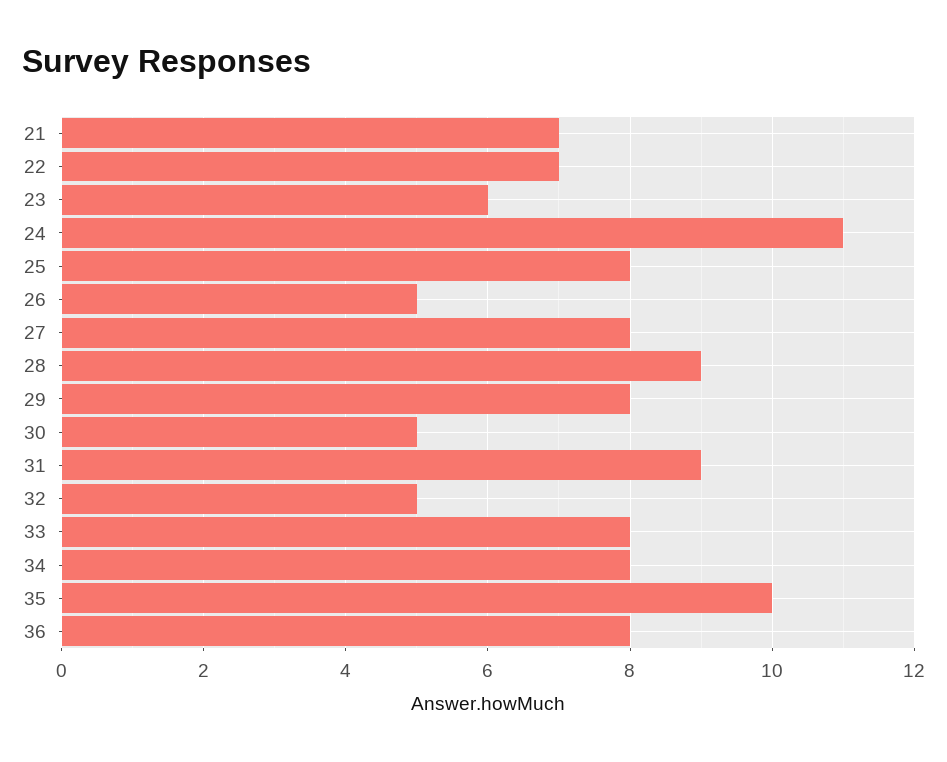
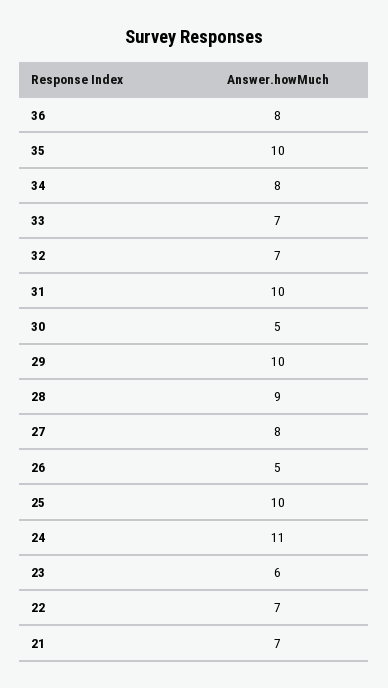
  {
    "21": 7,
    "22": 7,
    "23": 6,
    "24": 11,
-   "25": 8,
+   "25": 10,
    "26": 5,
    "27": 8,
    "28": 9,
-   "29": 8,
+   "29": 10,
    "30": 5,
-   "31": 9,
+   "31": 10,
-   "32": 5,
+   "32": 7,
-   "33": 8,
+   "33": 7,
    "34": 8,
    "35": 10,
    "36": 8
  }

